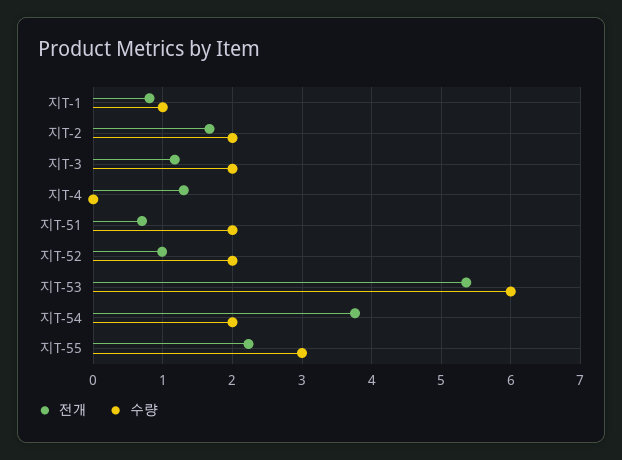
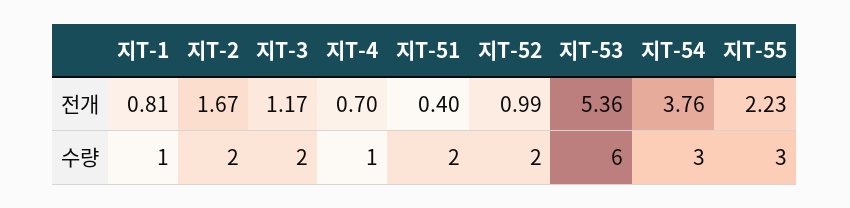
  {
    "전개": {
      "지T-1": 0.81,
      "지T-2": 1.67,
      "지T-3": 1.17,
-     "지T-4": 1.3,
+     "지T-4": 0.7,
-     "지T-51": 0.7,
+     "지T-51": 0.4,
      "지T-52": 0.99,
      "지T-53": 5.36,
      "지T-54": 3.76,
      "지T-55": 2.23
    },
    "수량": {
      "지T-1": 1,
      "지T-2": 2,
      "지T-3": 2,
-     "지T-4": 0,
+     "지T-4": 1,
      "지T-51": 2,
      "지T-52": 2,
      "지T-53": 6,
-     "지T-54": 2,
+     "지T-54": 3,
      "지T-55": 3
    }
  }

